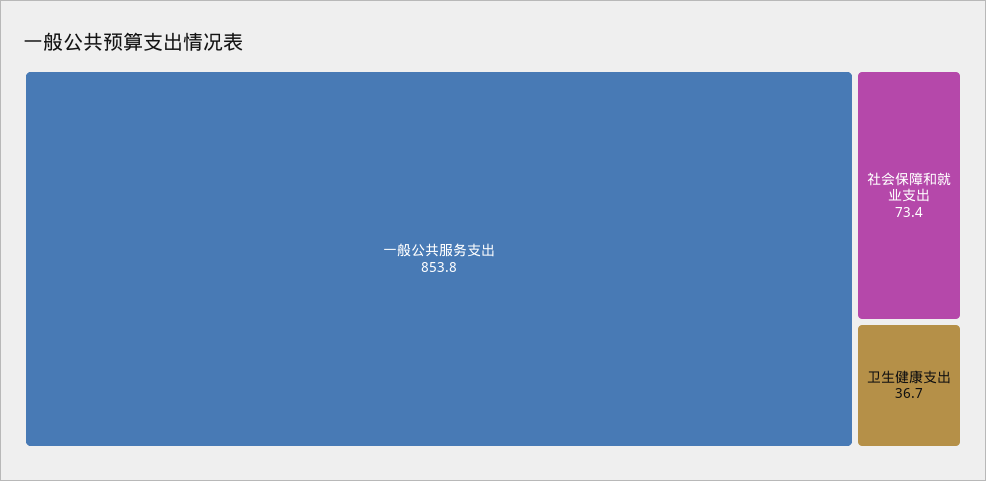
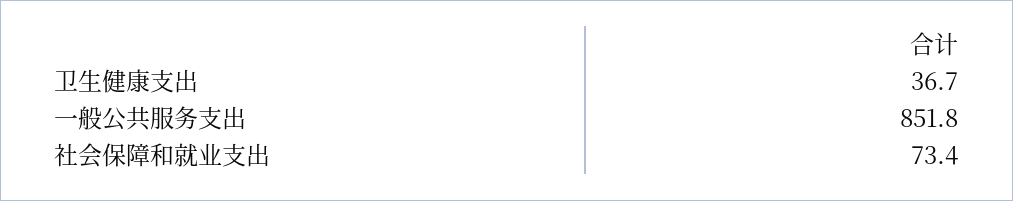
  {
-   "一般公共服务支出": 853.8,
+   "一般公共服务支出": 851.8,
    "社会保障和就业支出": 73.4,
    "卫生健康支出": 36.7
  }

